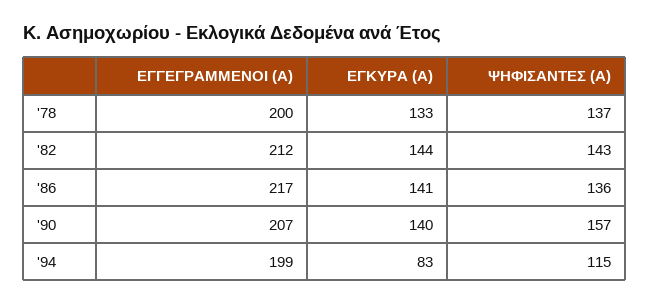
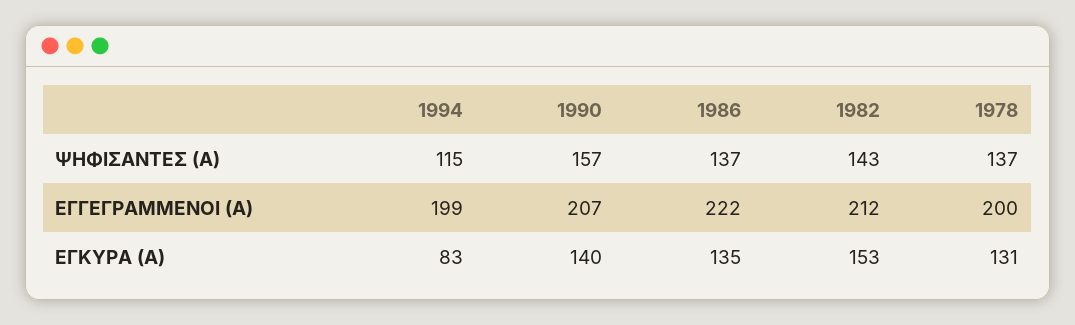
  {
    "ΕΓΓΕΓΡΑΜΜΕΝΟΙ (Α)": {
      "'78": 200,
      "'82": 212,
-     "'86": 217,
+     "'86": 222,
      "'90": 207,
      "'94": 199
    },
    "ΕΓΚΥΡΑ (Α)": {
-     "'78": 133,
+     "'78": 131,
-     "'82": 144,
+     "'82": 153,
-     "'86": 141,
+     "'86": 135,
      "'90": 140,
      "'94": 83
    },
    "ΨΗΦΙΣΑΝΤΕΣ (Α)": {
      "'78": 137,
      "'82": 143,
-     "'86": 136,
+     "'86": 137,
      "'90": 157,
      "'94": 115
    }
  }

